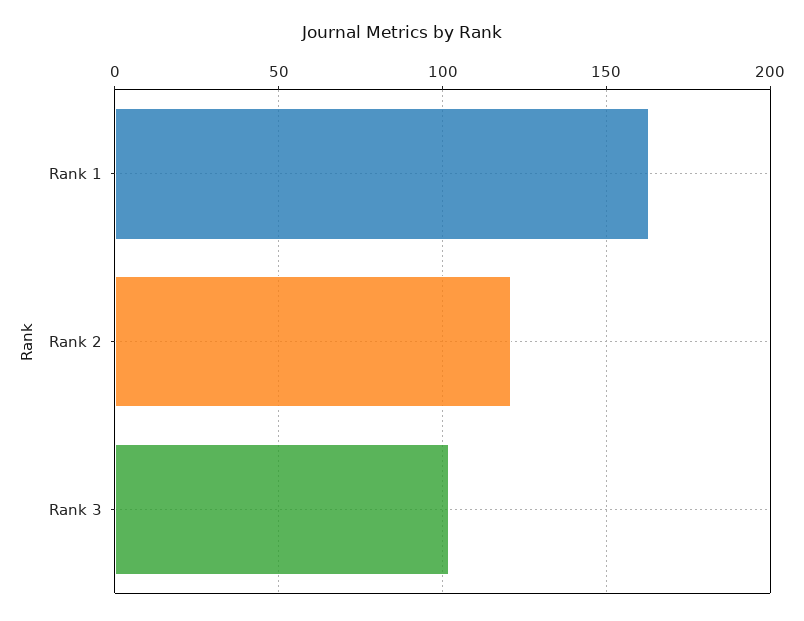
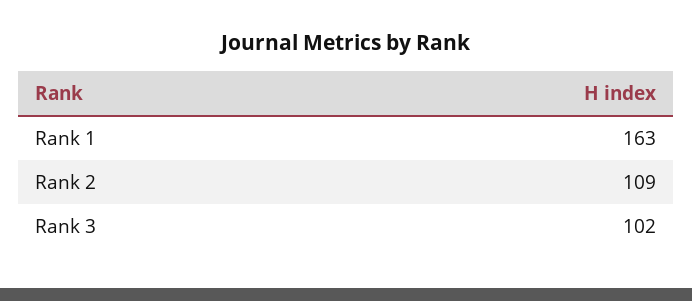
  {
    "Rank 1": 163,
-   "Rank 2": 120,
+   "Rank 2": 109,
    "Rank 3": 102
  }

